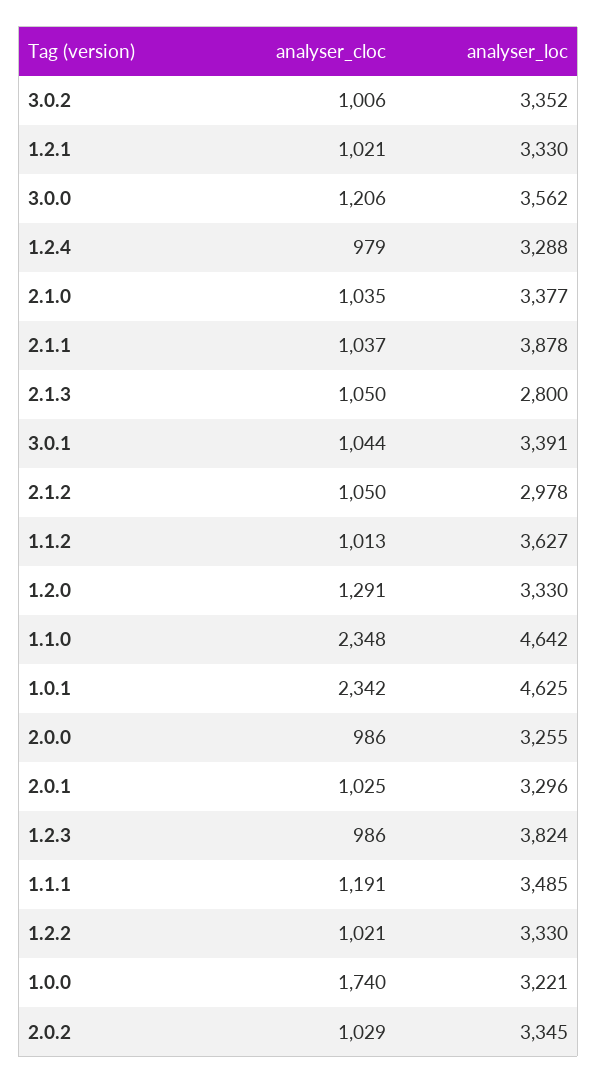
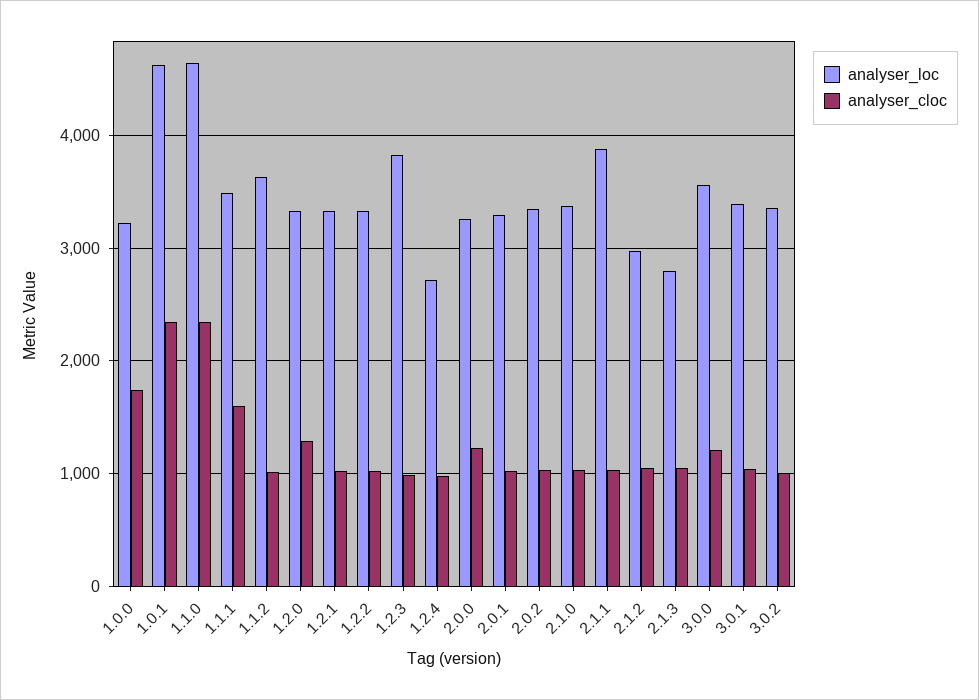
  {
    "analyser_cloc": {
      "3.0.2": 1006,
      "1.2.1": 1021,
      "3.0.0": 1206,
      "1.2.4": 979,
      "2.1.0": 1035,
      "2.1.1": 1037,
      "2.1.3": 1050,
      "3.0.1": 1044,
      "2.1.2": 1050,
      "1.1.2": 1013,
      "1.2.0": 1291,
      "1.1.0": 2348,
      "1.0.1": 2342,
-     "2.0.0": 986,
+     "2.0.0": 1200,
      "2.0.1": 1025,
      "1.2.3": 986,
-     "1.1.1": 1191,
+     "1.1.1": 1600,
      "1.2.2": 1021,
      "1.0.0": 1740,
      "2.0.2": 1029
    },
    "analyser_loc": {
      "3.0.2": 3352,
      "1.2.1": 3330,
      "3.0.0": 3562,
-     "1.2.4": 3288,
+     "1.2.4": 2700,
      "2.1.0": 3377,
      "2.1.1": 3878,
      "2.1.3": 2800,
      "3.0.1": 3391,
      "2.1.2": 2978,
      "1.1.2": 3627,
      "1.2.0": 3330,
      "1.1.0": 4642,
      "1.0.1": 4625,
      "2.0.0": 3255,
      "2.0.1": 3296,
      "1.2.3": 3824,
      "1.1.1": 3485,
      "1.2.2": 3330,
      "1.0.0": 3221,
      "2.0.2": 3345
    }
  }

